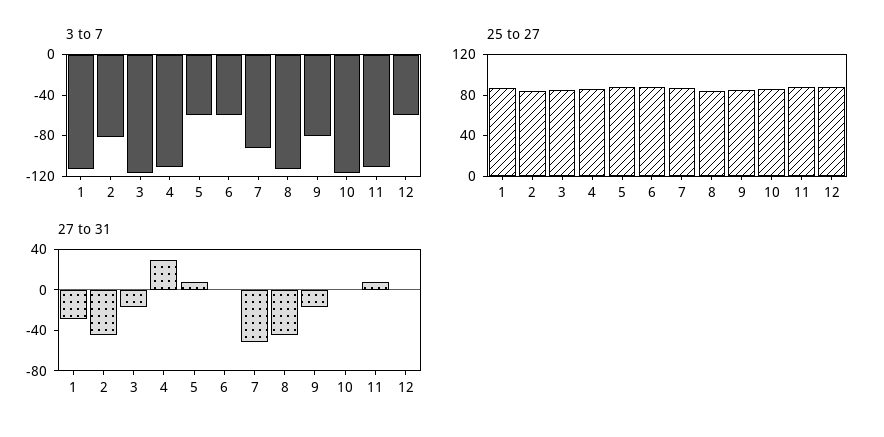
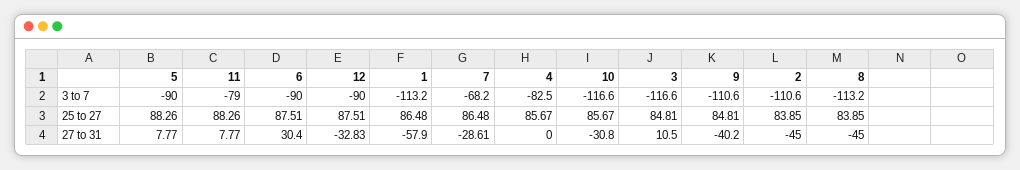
  {
    "3 to 7": {
      "1": -113.2,
-     "2": -80,
+     "2": -110.6,
      "3": -116.6,
-     "4": -110,
+     "4": -82.5,
-     "5": -60,
+     "5": -90,
-     "6": -60,
+     "6": -90,
-     "7": -90,
+     "7": -68.2,
      "8": -113.2,
-     "9": -80,
+     "9": -110.6,
      "10": -116.6,
-     "11": -110,
+     "11": -79,
-     "12": -60
+     "12": -90
    },
    "25 to 27": {
      "1": 86.48,
      "2": 83.85,
      "3": 84.81,
      "4": 85.67,
      "5": 88.26,
      "6": 87.51,
      "7": 86.48,
      "8": 83.85,
      "9": 84.81,
      "10": 85.67,
      "11": 88.26,
      "12": 87.51
    },
    "27 to 31": {
-     "1": -30,
+     "1": -57.9,
      "2": -45,
-     "3": -20,
+     "3": 10.5,
-     "4": 30,
+     "4": 0,
      "5": 7.77,
-     "6": 0,
+     "6": 30.4,
-     "7": -50,
+     "7": -28.61,
      "8": -45,
-     "9": -20,
+     "9": -40.2,
-     "10": 0,
+     "10": -30.8,
      "11": 7.77,
-     "12": 0
+     "12": -32.83
    }
  }

